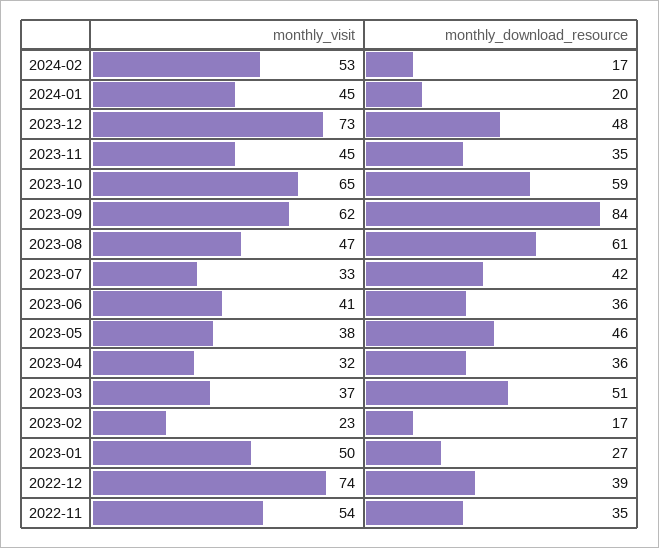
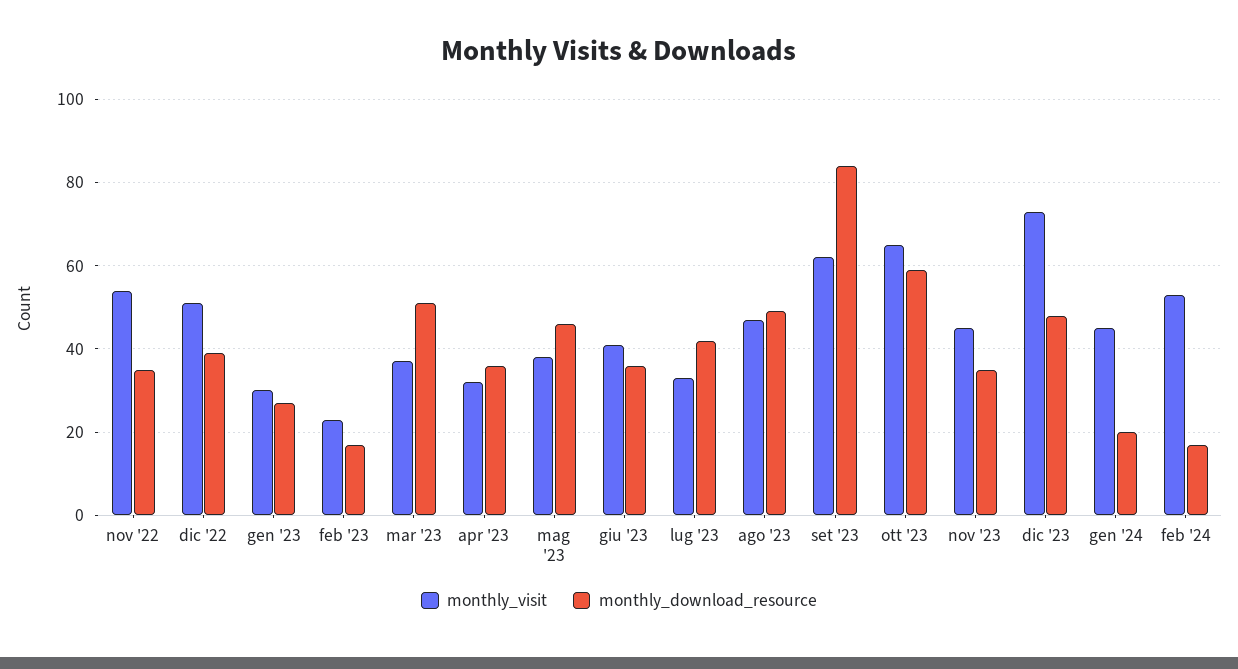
  {
    "monthly_visit": {
      "2024-02": 53,
      "2024-01": 45,
      "2023-12": 73,
      "2023-11": 45,
      "2023-10": 65,
      "2023-09": 62,
      "2023-08": 47,
      "2023-07": 33,
      "2023-06": 41,
      "2023-05": 38,
      "2023-04": 32,
      "2023-03": 37,
      "2023-02": 23,
-     "2023-01": 50,
+     "2023-01": 30,
-     "2022-12": 74,
+     "2022-12": 50,
      "2022-11": 54
    },
    "monthly_download_resource": {
      "2024-02": 17,
      "2024-01": 20,
      "2023-12": 48,
      "2023-11": 35,
      "2023-10": 59,
      "2023-09": 84,
-     "2023-08": 61,
+     "2023-08": 50,
      "2023-07": 42,
      "2023-06": 36,
      "2023-05": 46,
      "2023-04": 36,
      "2023-03": 51,
      "2023-02": 17,
      "2023-01": 27,
      "2022-12": 39,
      "2022-11": 35
    }
  }

